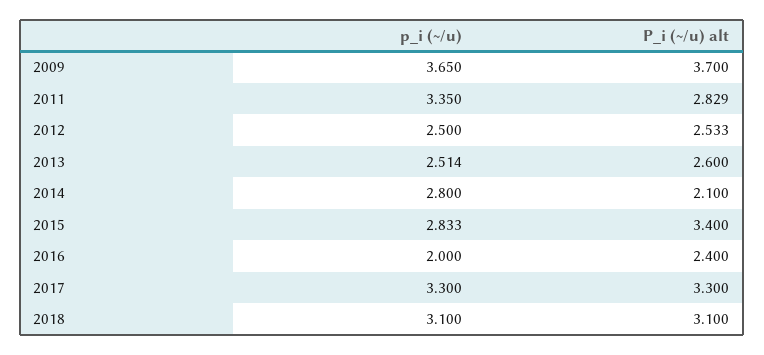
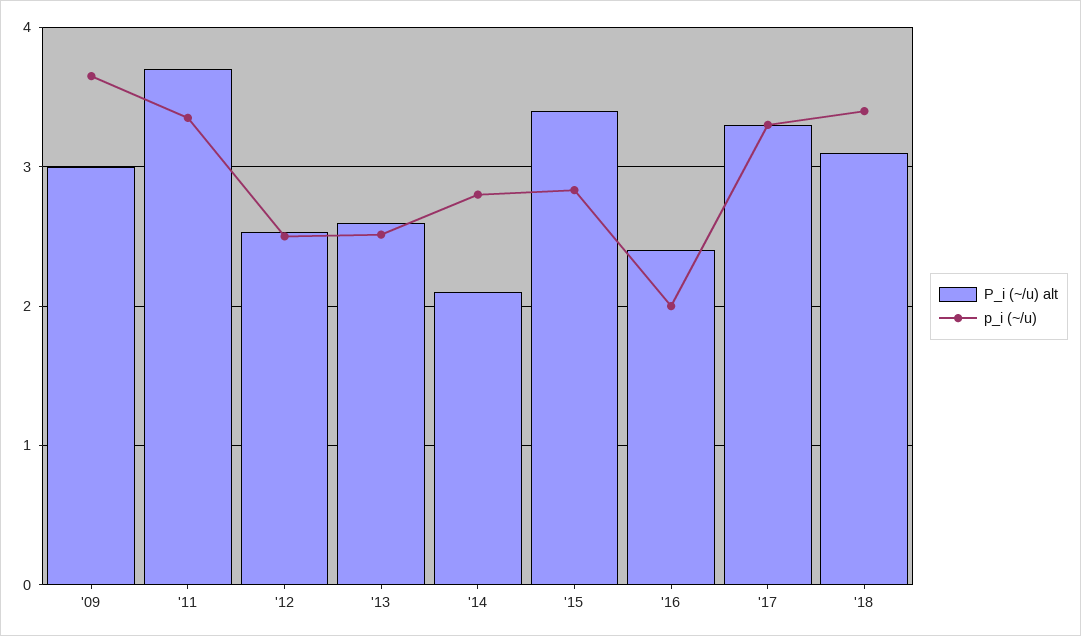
  {
    "p_i (~/u)": {
      "2009": 3.65,
      "2011": 3.35,
      "2012": 2.5,
      "2013": 2.514,
      "2014": 2.8,
      "2015": 2.833,
      "2016": 2,
      "2017": 3.3,
-     "2018": 3.1
+     "2018": 3.4
    },
    "P_i (~/u) alt": {
-     "2009": 3.7,
+     "2009": 3,
-     "2011": 2.829,
+     "2011": 3.7,
      "2012": 2.533,
      "2013": 2.6,
      "2014": 2.1,
      "2015": 3.4,
      "2016": 2.4,
      "2017": 3.3,
      "2018": 3.1
    }
  }

